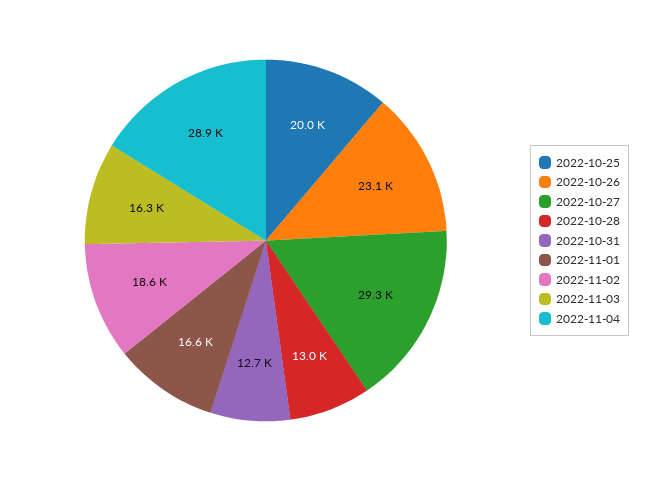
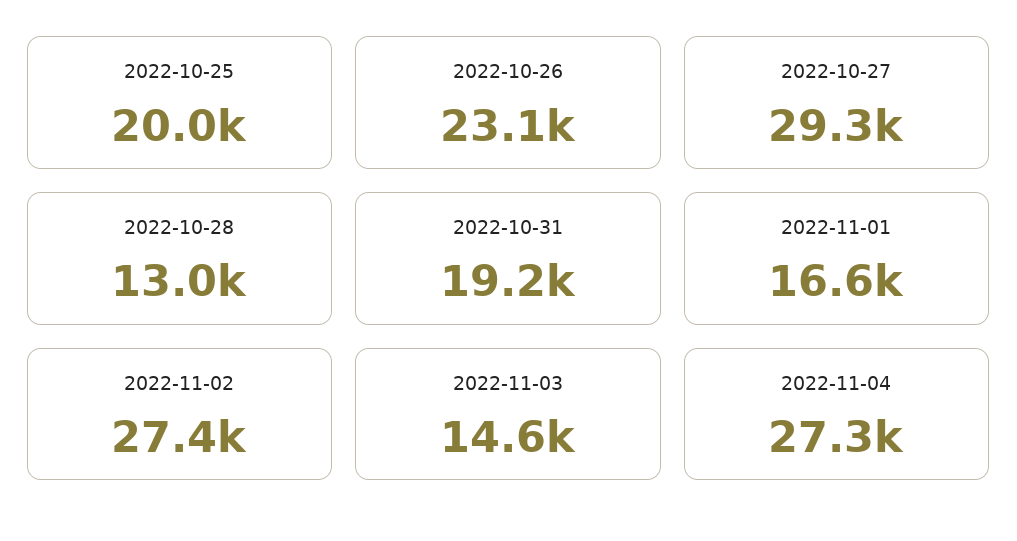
  {
    "2022-10-25": 20000,
    "2022-10-26": 23100,
    "2022-10-27": 29300,
    "2022-10-28": 13000,
-   "2022-10-31": 12700,
+   "2022-10-31": 19200,
    "2022-11-01": 16600,
-   "2022-11-02": 18600,
+   "2022-11-02": 27400,
-   "2022-11-03": 16300,
+   "2022-11-03": 14600,
-   "2022-11-04": 28900
+   "2022-11-04": 27300
  }

